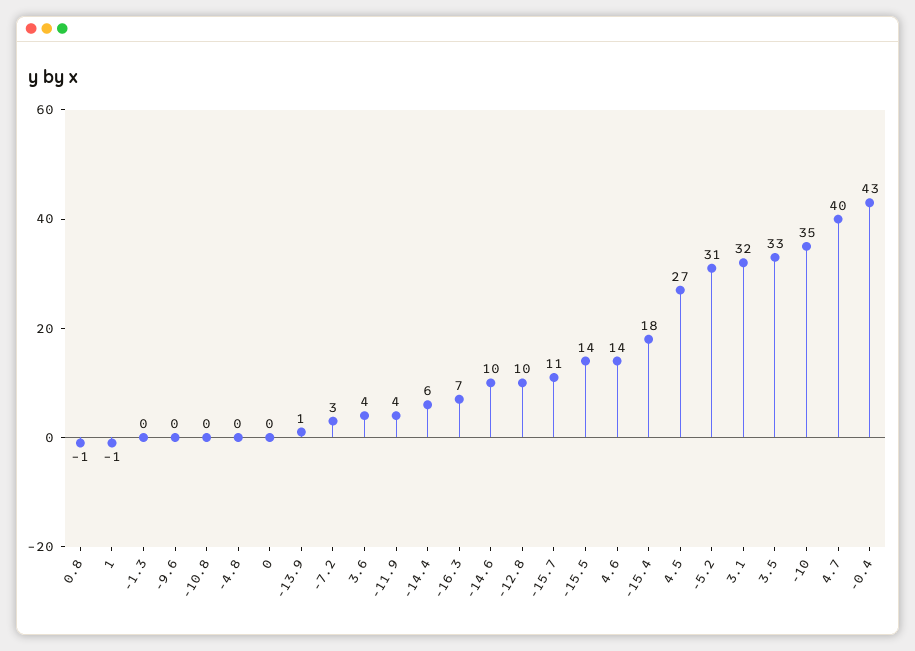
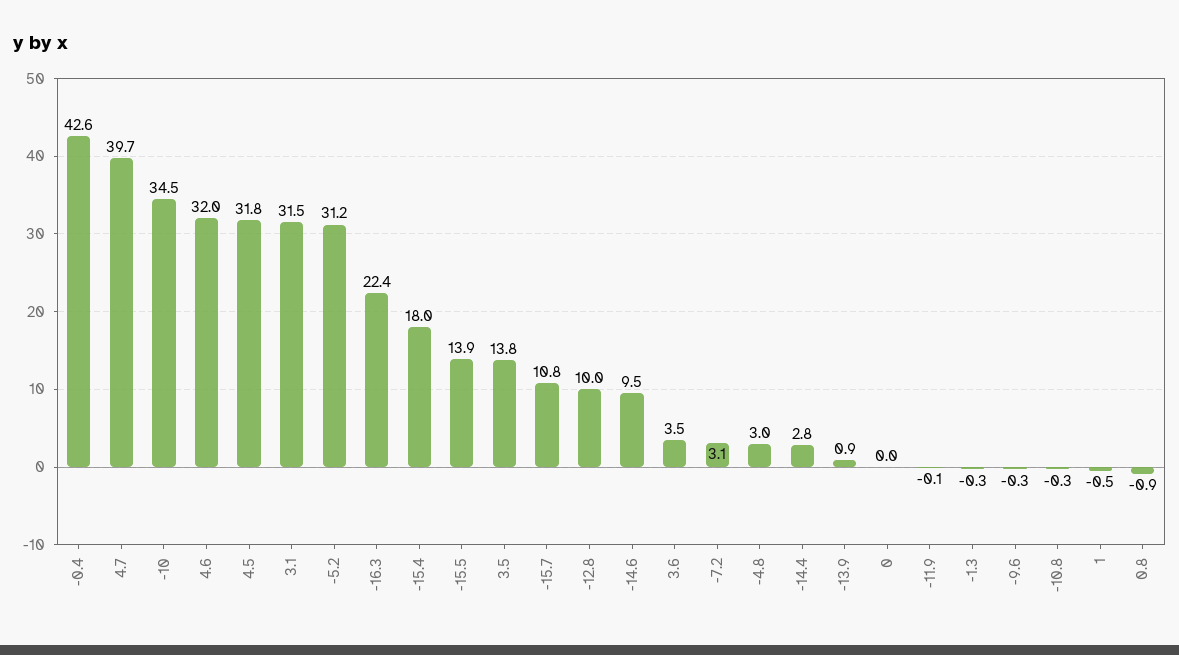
  {
    "0.8": -0.9,
    "1": -0.5,
    "-1.3": -0.3,
    "-9.6": -0.3,
    "-10.8": -0.3,
-   "-4.8": 0,
+   "-4.8": 3,
    "0": 0,
    "-13.9": 0.9,
    "-7.2": 3.1,
    "3.6": 3.5,
-   "-11.9": 4,
+   "-11.9": -0.1,
-   "-14.4": 6,
+   "-14.4": 2.8,
-   "-16.3": 7,
+   "-16.3": 22.4,
    "-14.6": 9.5,
    "-12.8": 10,
    "-15.7": 10.8,
    "-15.5": 13.9,
-   "4.6": 14,
+   "4.6": 32,
    "-15.4": 18,
-   "4.5": 27,
+   "4.5": 31.8,
    "-5.2": 31.2,
    "3.1": 31.5,
-   "3.5": 33,
+   "3.5": 13.8,
    "-10": 34.5,
    "4.7": 39.7,
    "-0.4": 42.6
  }

